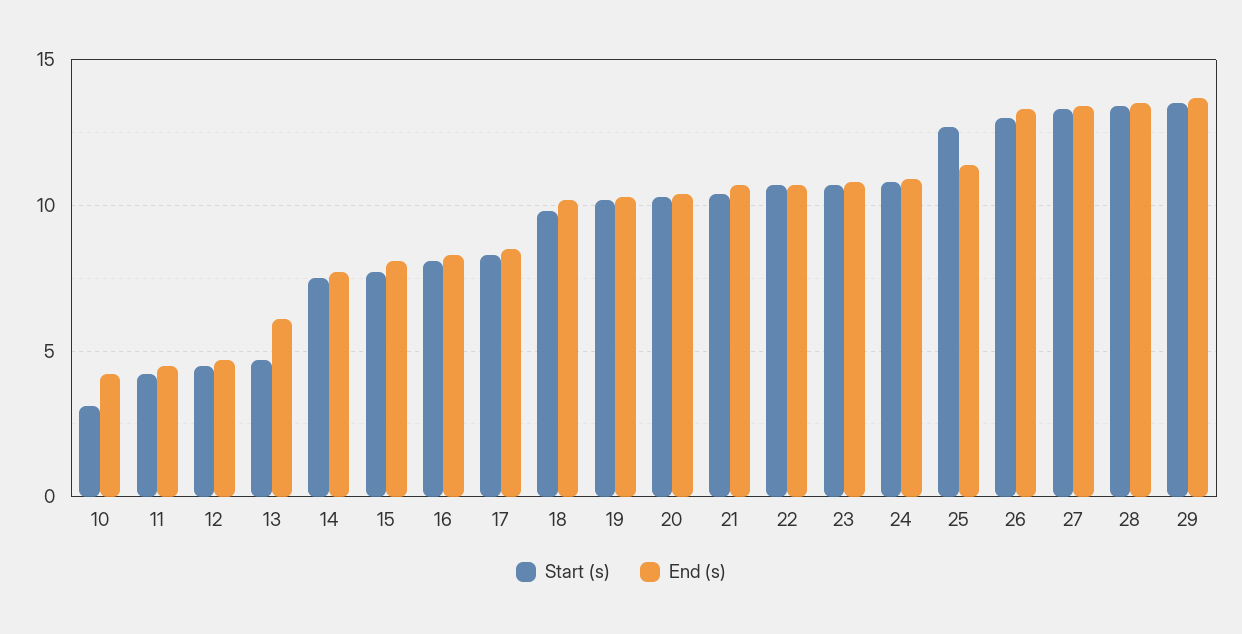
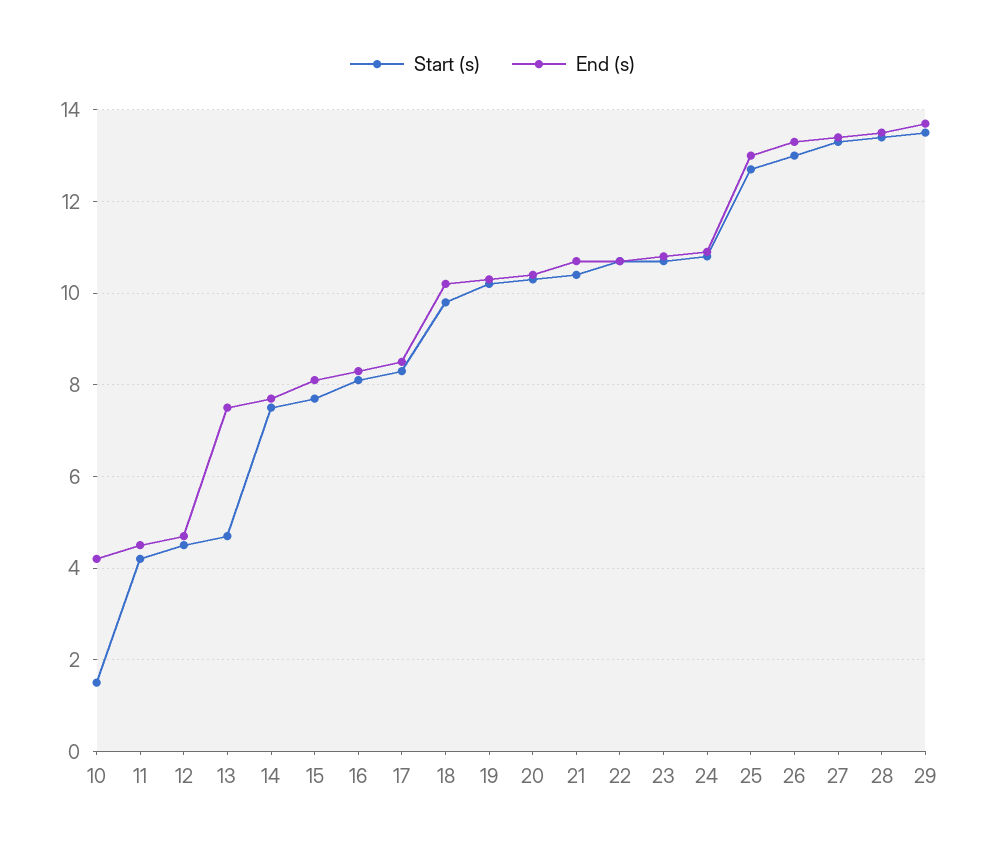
  {
    "Start (s)": {
-     "10": 3,
+     "10": 1.5,
      "11": 4,
      "12": 4.5,
      "13": 4.5,
      "14": 7.5,
      "15": 7.5,
      "16": 8,
      "17": 8.5,
      "18": 10,
      "19": 10,
      "20": 10.5,
      "21": 10.5,
      "22": 10.5,
      "23": 10.5,
      "24": 11,
      "25": 12.5,
      "26": 13,
      "27": 13.5,
      "28": 13.5,
      "29": 13.5
    },
    "End (s)": {
      "10": 4,
      "11": 4.5,
      "12": 4.5,
-     "13": 6,
+     "13": 7.5,
      "14": 7.5,
      "15": 8,
      "16": 8.5,
      "17": 8.5,
      "18": 10,
      "19": 10.5,
      "20": 10.5,
      "21": 10.5,
      "22": 10.5,
      "23": 11,
      "24": 11,
-     "25": 11.5,
+     "25": 13,
      "26": 13.5,
      "27": 13.5,
      "28": 13.5,
      "29": 13.5
    }
  }

